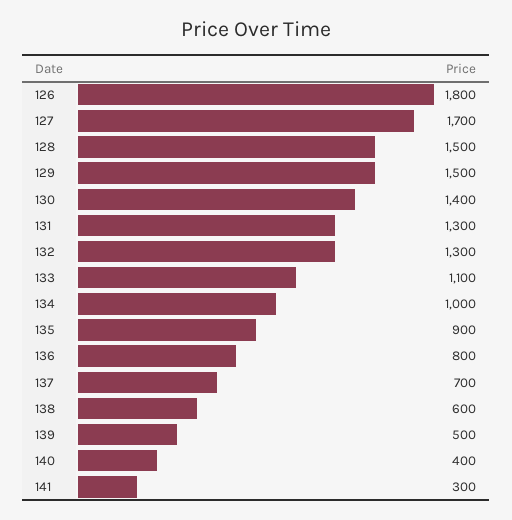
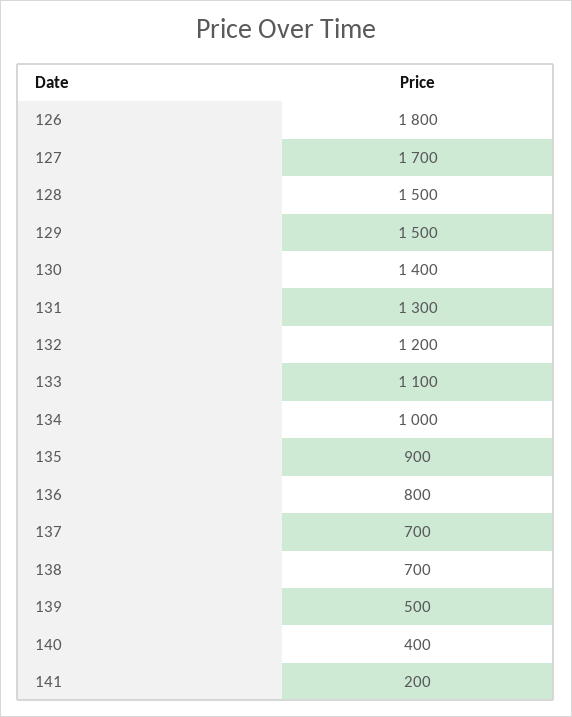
  {
    "126": 1800,
    "127": 1700,
    "128": 1500,
    "129": 1500,
    "130": 1400,
    "131": 1300,
-   "132": 1300,
+   "132": 1200,
    "133": 1100,
    "134": 1000,
    "135": 900,
    "136": 800,
    "137": 700,
-   "138": 600,
+   "138": 700,
    "139": 500,
    "140": 400,
-   "141": 300
+   "141": 200
  }

